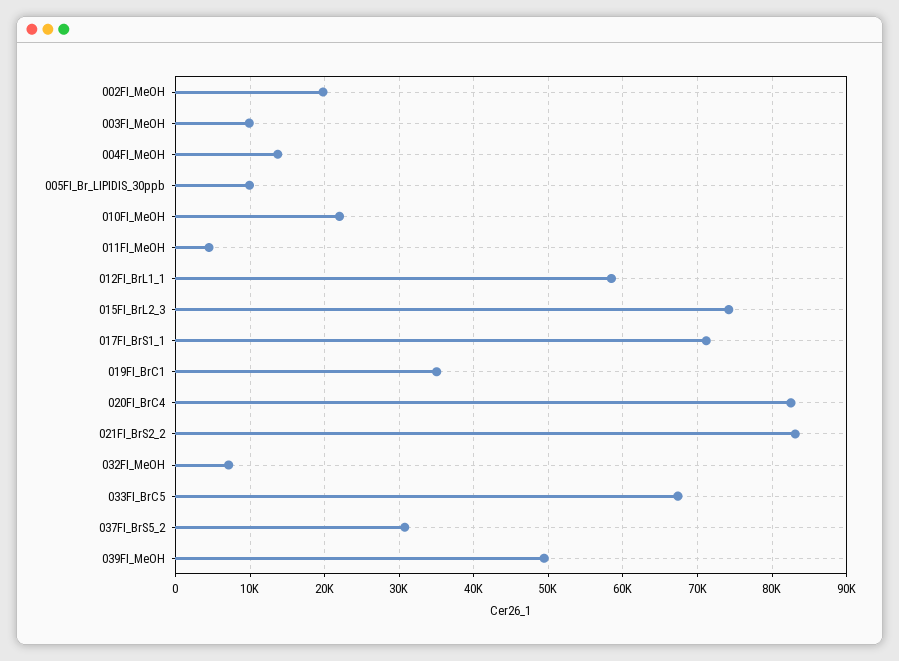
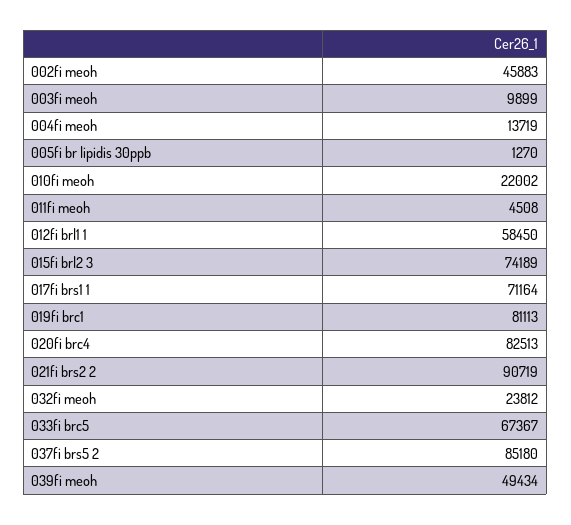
  {
-   "002FI_MeOH": 20000,
+   "002FI_MeOH": 45883,
    "003FI_MeOH": 9899,
    "004FI_MeOH": 13719,
-   "005FI_Br_LIPIDIS_30ppb": 10000,
+   "005FI_Br_LIPIDIS_30ppb": 1270,
    "010FI_MeOH": 22002,
    "011FI_MeOH": 4508,
    "012FI_BrL1_1": 58450,
    "015FI_BrL2_3": 74189,
    "017FI_BrS1_1": 71164,
-   "019FI_BrC1": 35000,
+   "019FI_BrC1": 81113,
    "020FI_BrC4": 82513,
-   "021FI_BrS2_2": 83000,
+   "021FI_BrS2_2": 90719,
-   "032FI_MeOH": 7000,
+   "032FI_MeOH": 23812,
    "033FI_BrC5": 67367,
-   "037FI_BrS5_2": 31000,
+   "037FI_BrS5_2": 85180,
    "039FI_MeOH": 49434
  }

